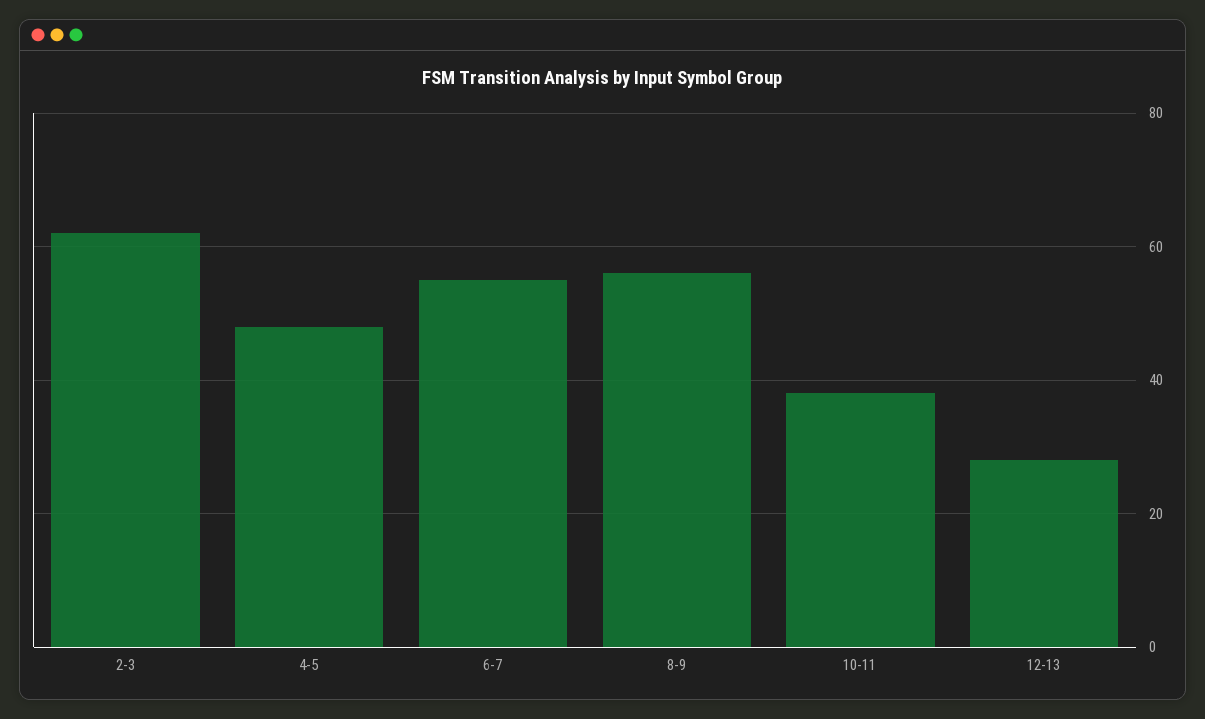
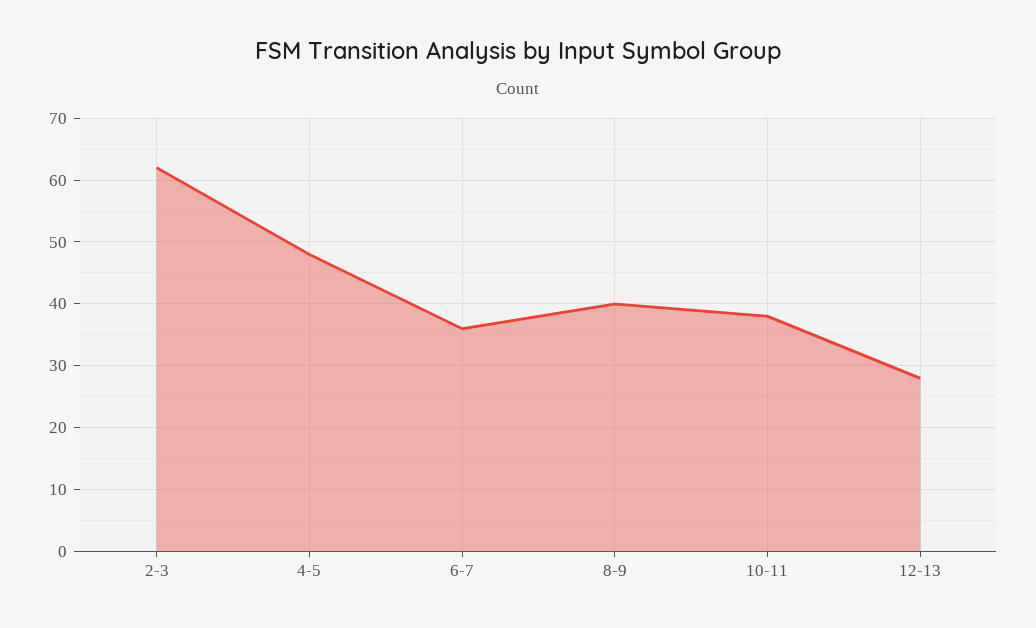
  {
    "2-3": 62,
    "4-5": 48,
-   "6-7": 55,
+   "6-7": 36,
-   "8-9": 55,
+   "8-9": 40,
    "10-11": 38,
    "12-13": 28
  }

